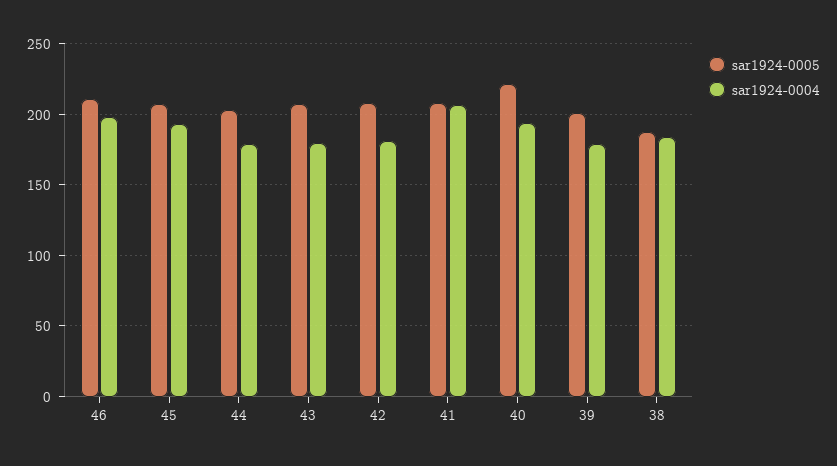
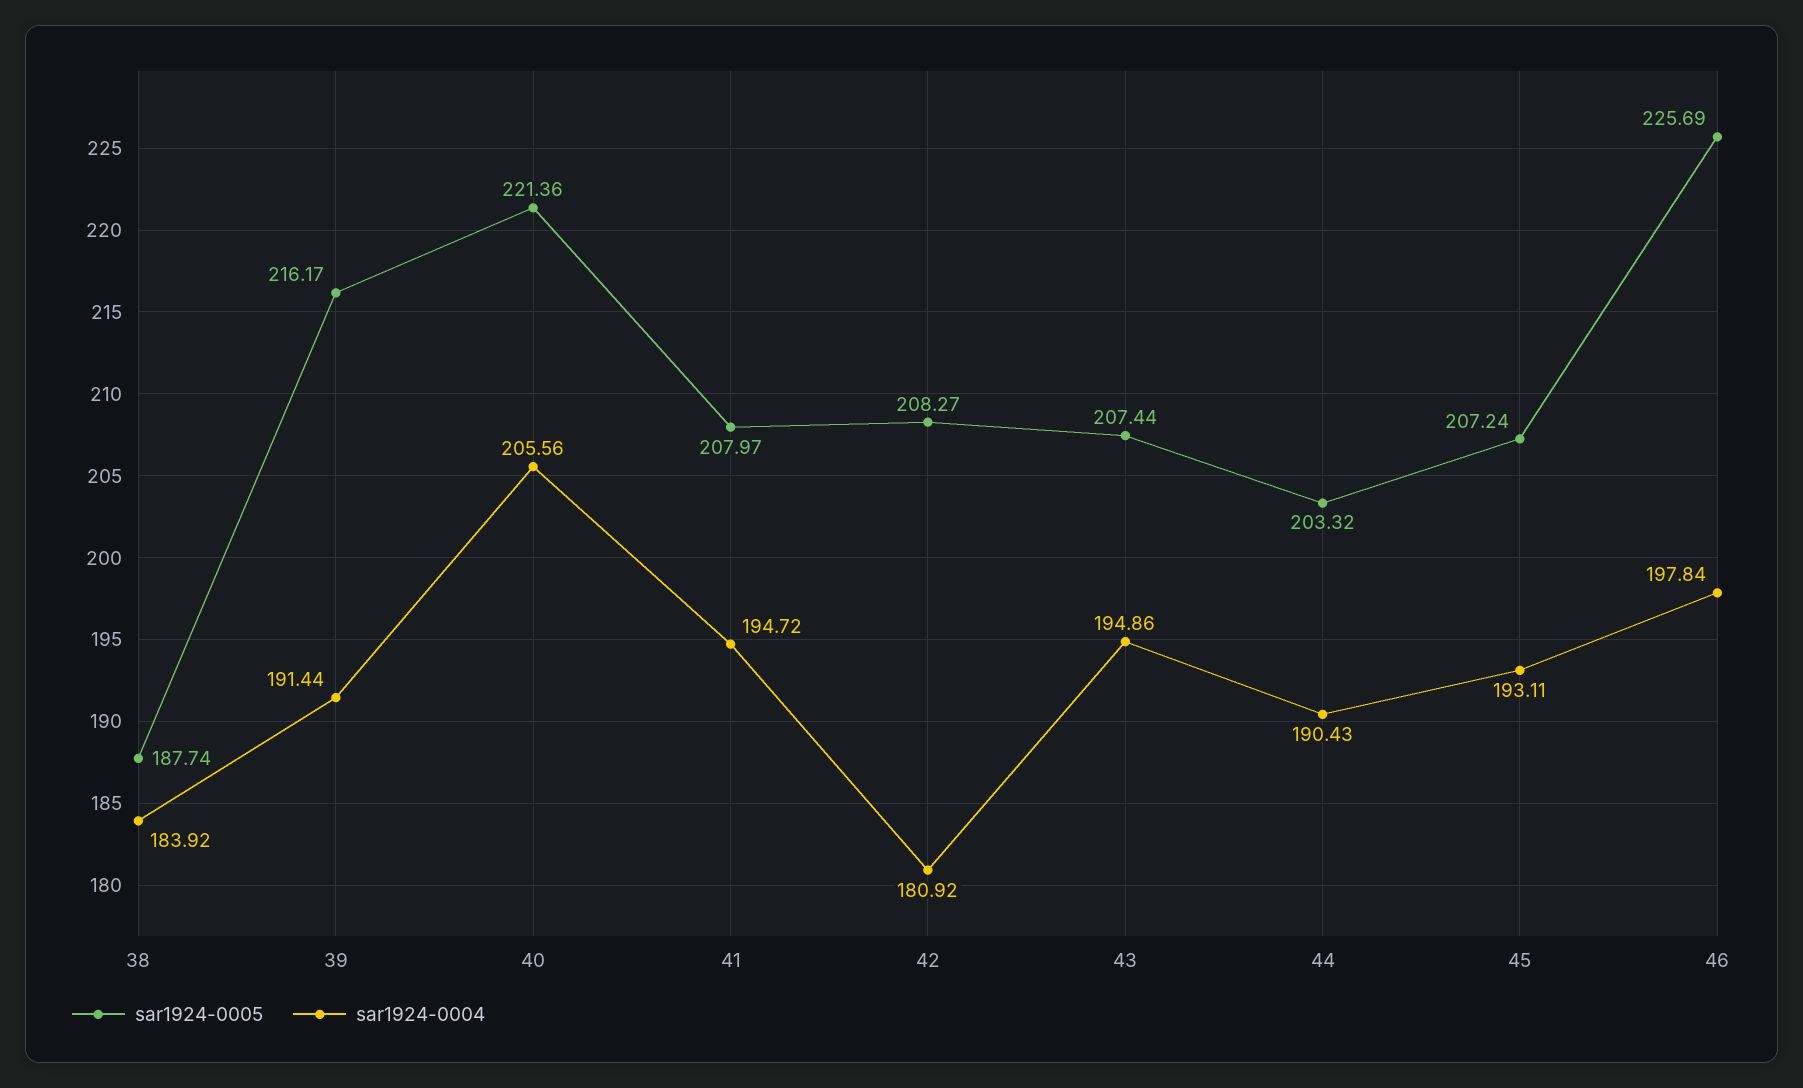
  {
    "sar1924-0005": {
-     "46": 210,
+     "46": 225.69,
      "45": 207.24,
      "44": 203.32,
      "43": 207.44,
      "42": 208.27,
      "41": 207.97,
      "40": 221.36,
-     "39": 200,
+     "39": 216.17,
      "38": 187.74
    },
    "sar1924-0004": {
      "46": 197.84,
      "45": 193.11,
-     "44": 180,
+     "44": 190.43,
-     "43": 180,
+     "43": 194.86,
      "42": 180.92,
-     "41": 205,
+     "41": 194.72,
-     "40": 195,
+     "40": 205.56,
-     "39": 180,
+     "39": 191.44,
      "38": 183.92
    }
  }

